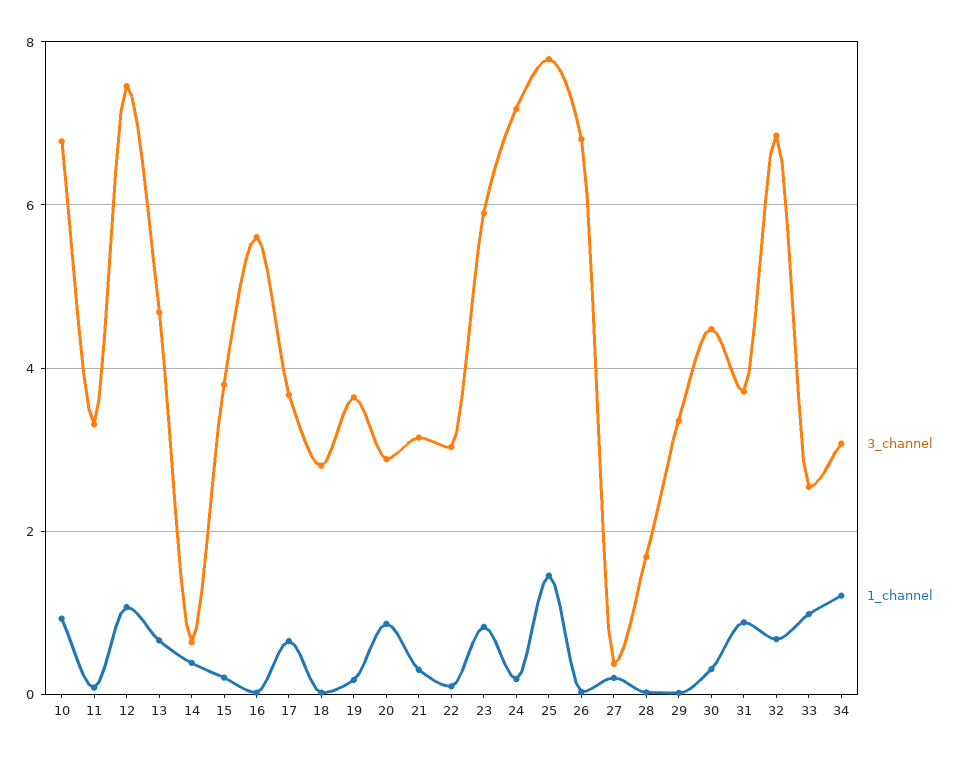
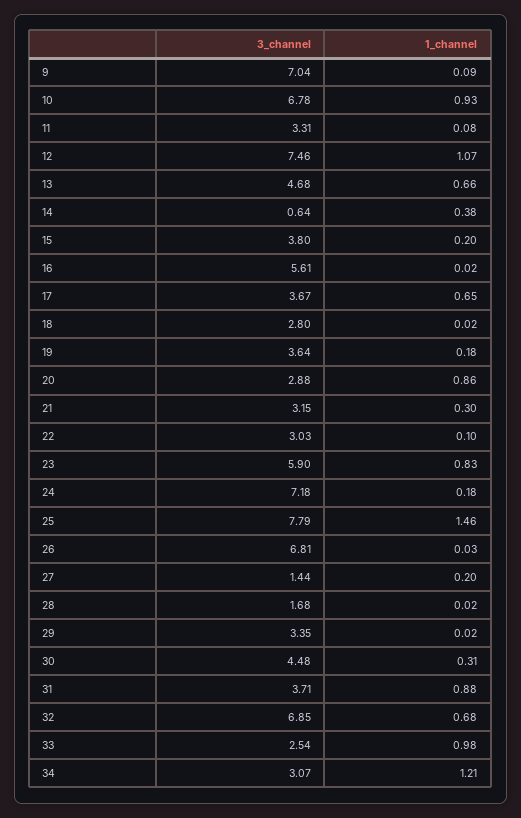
  {
    "3_channel": {
      "10": 6.78,
      "11": 3.31,
      "12": 7.46,
      "13": 4.68,
      "14": 0.64,
      "15": 3.8,
      "16": 5.61,
      "17": 3.67,
      "18": 2.8,
      "19": 3.64,
      "20": 2.88,
      "21": 3.15,
      "22": 3.03,
      "23": 5.9,
      "24": 7.18,
      "25": 7.79,
      "26": 6.81,
-     "27": 0.4,
+     "27": 1.44,
      "28": 1.68,
      "29": 3.35,
      "30": 4.48,
      "31": 3.71,
      "32": 6.85,
      "33": 2.54,
-     "34": 3.07
+     "34": 3.07,
+     "9": 7.04
    },
    "1_channel": {
      "10": 0.93,
      "11": 0.08,
      "12": 1.07,
      "13": 0.66,
      "14": 0.38,
      "15": 0.2,
      "16": 0.02,
      "17": 0.65,
      "18": 0.02,
      "19": 0.18,
      "20": 0.86,
      "21": 0.3,
      "22": 0.1,
      "23": 0.83,
      "24": 0.18,
      "25": 1.46,
      "26": 0.03,
      "27": 0.2,
      "28": 0.02,
      "29": 0.02,
      "30": 0.31,
      "31": 0.88,
      "32": 0.68,
      "33": 0.98,
-     "34": 1.21
+     "34": 1.21,
+     "9": 0.09
    }
  }

